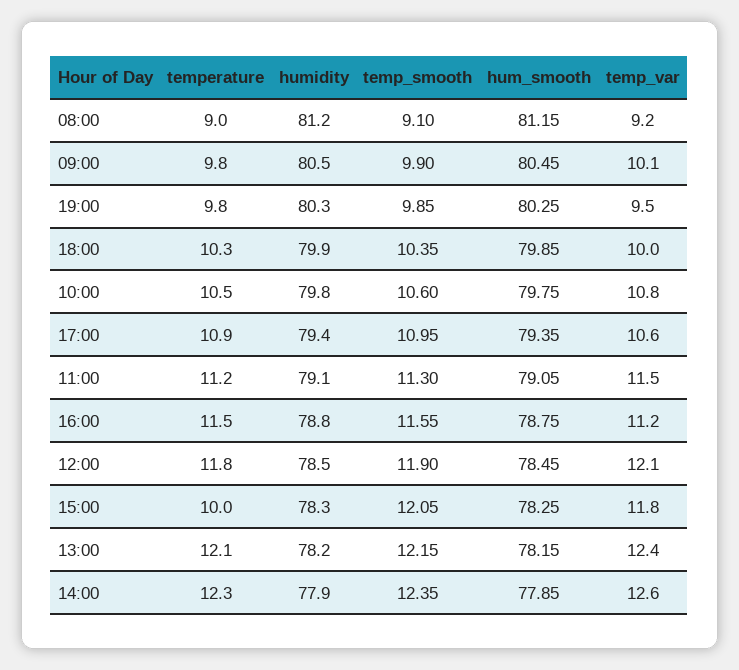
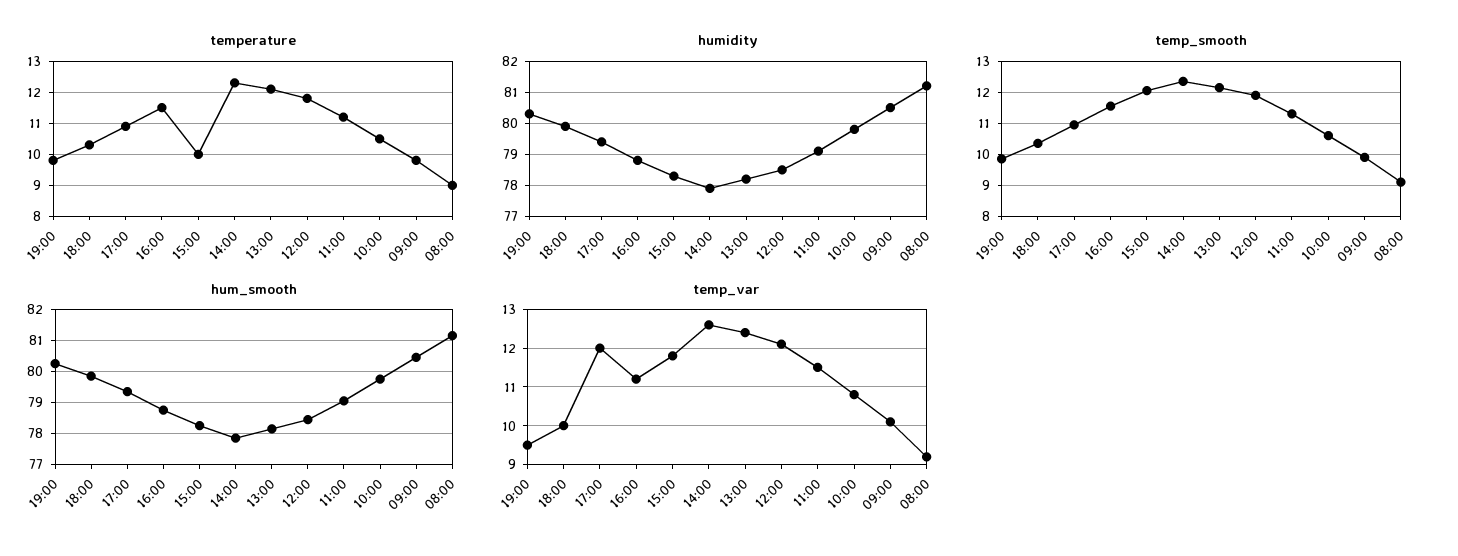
  {
    "temperature": {
      "08:00": 9,
      "09:00": 9.8,
      "19:00": 9.8,
      "18:00": 10.3,
      "10:00": 10.5,
      "17:00": 10.9,
      "11:00": 11.2,
      "16:00": 11.5,
      "12:00": 11.8,
      "15:00": 10,
      "13:00": 12.1,
      "14:00": 12.3
    },
    "humidity": {
      "08:00": 81.2,
      "09:00": 80.5,
      "19:00": 80.3,
      "18:00": 79.9,
      "10:00": 79.8,
      "17:00": 79.4,
      "11:00": 79.1,
      "16:00": 78.8,
      "12:00": 78.5,
      "15:00": 78.3,
      "13:00": 78.2,
      "14:00": 77.9
    },
    "temp_smooth": {
      "08:00": 9.1,
      "09:00": 9.9,
      "19:00": 9.85,
      "18:00": 10.35,
      "10:00": 10.6,
      "17:00": 10.95,
      "11:00": 11.3,
      "16:00": 11.55,
      "12:00": 11.9,
      "15:00": 12.05,
      "13:00": 12.15,
      "14:00": 12.35
    },
    "hum_smooth": {
      "08:00": 81.15,
      "09:00": 80.45,
      "19:00": 80.25,
      "18:00": 79.85,
      "10:00": 79.75,
      "17:00": 79.35,
      "11:00": 79.05,
      "16:00": 78.75,
      "12:00": 78.45,
      "15:00": 78.25,
      "13:00": 78.15,
      "14:00": 77.85
    },
    "temp_var": {
      "08:00": 9.2,
      "09:00": 10.1,
      "19:00": 9.5,
      "18:00": 10,
      "10:00": 10.8,
-     "17:00": 10.6,
+     "17:00": 12,
      "11:00": 11.5,
      "16:00": 11.2,
      "12:00": 12.1,
      "15:00": 11.8,
      "13:00": 12.4,
      "14:00": 12.6
    }
  }

